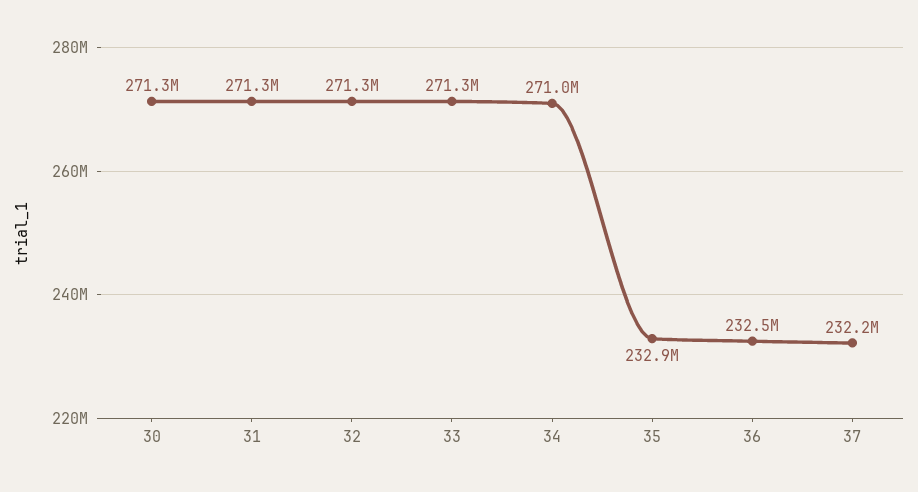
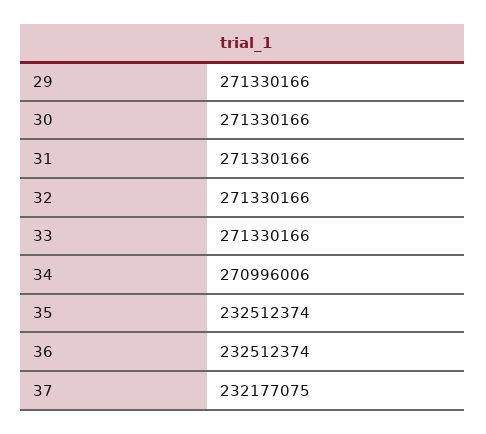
  {
    "30": 271330166,
    "31": 271330166,
    "32": 271330166,
    "33": 271330166,
    "34": 270996006,
-   "35": 232900000,
+   "35": 232512374,
    "36": 232512374,
-   "37": 232177075
+   "37": 232177075,
+   "29": 271330166
  }

